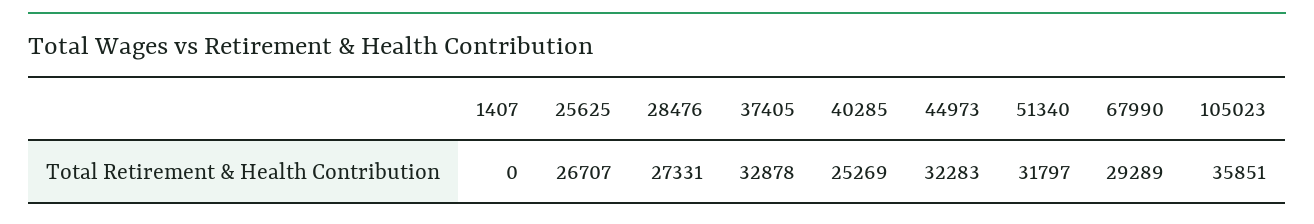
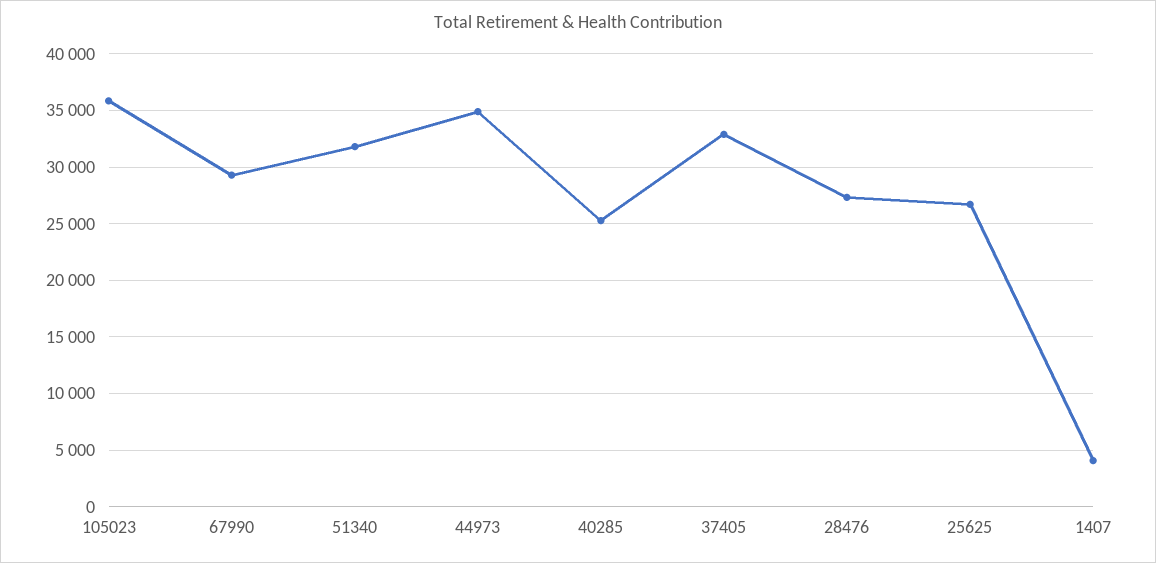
  {
-   "1407": 0,
+   "1407": 4000,
    "25625": 26707,
    "28476": 27331,
    "37405": 32878,
    "40285": 25269,
-   "44973": 32283,
+   "44973": 35000,
    "51340": 31797,
    "67990": 29289,
    "105023": 35851
  }

